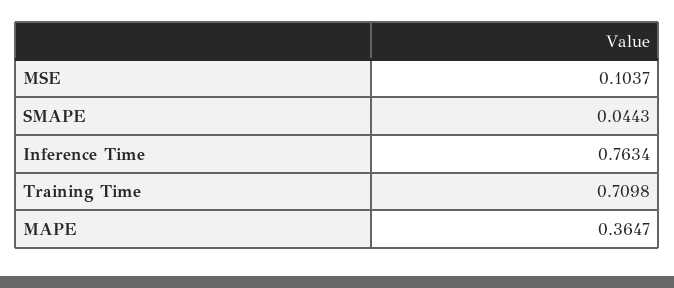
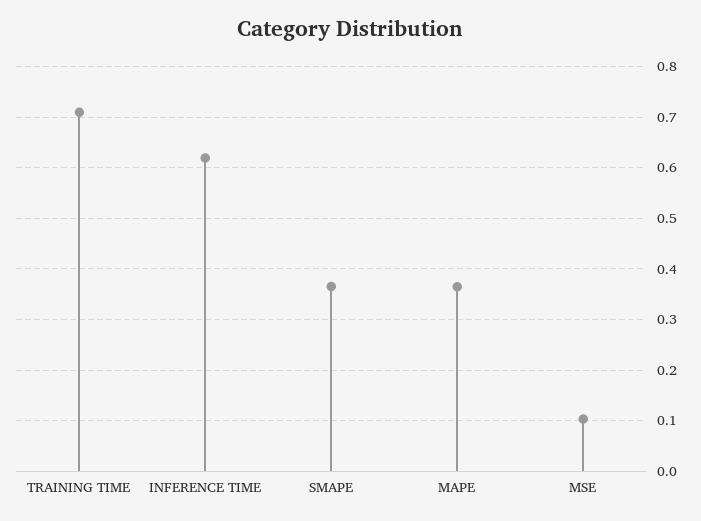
  {
    "MSE": 0.1037,
-   "SMAPE": 0.0443,
+   "SMAPE": 0.36,
-   "Inference Time": 0.7634,
+   "Inference Time": 0.62,
    "Training Time": 0.7098,
    "MAPE": 0.3647
  }

